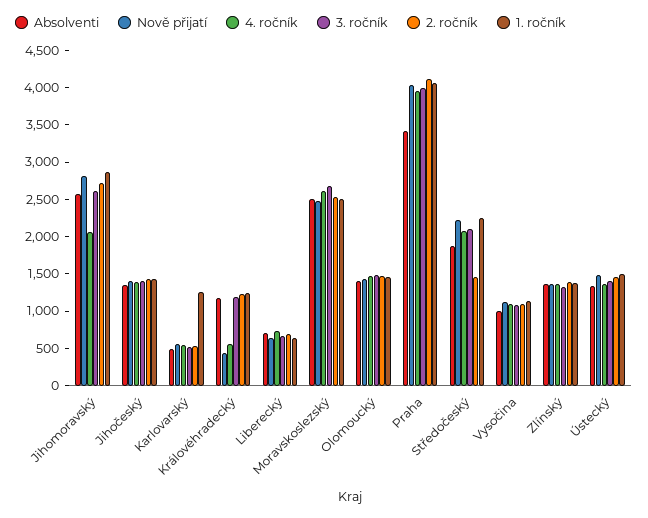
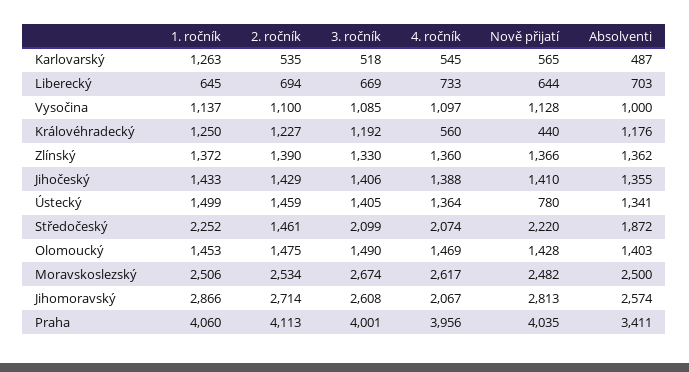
  {
    "Absolventi": {
      "Jihomoravský": 2574,
      "Jihočeský": 1355,
      "Karlovarský": 487,
      "Královéhradecký": 1176,
      "Liberecký": 703,
      "Moravskoslezský": 2500,
      "Olomoucký": 1403,
      "Praha": 3411,
      "Středočeský": 1872,
      "Vysočina": 1000,
      "Zlínský": 1362,
      "Ústecký": 1341
    },
    "Nově přijatí": {
      "Jihomoravský": 2813,
      "Jihočeský": 1410,
      "Karlovarský": 565,
      "Královéhradecký": 440,
      "Liberecký": 644,
      "Moravskoslezský": 2482,
      "Olomoucký": 1428,
      "Praha": 4035,
      "Středočeský": 2220,
      "Vysočina": 1128,
      "Zlínský": 1366,
-     "Ústecký": 1500
+     "Ústecký": 780
    },
    "4. ročník": {
      "Jihomoravský": 2067,
      "Jihočeský": 1388,
      "Karlovarský": 545,
      "Královéhradecký": 560,
      "Liberecký": 733,
      "Moravskoslezský": 2617,
      "Olomoucký": 1469,
      "Praha": 3956,
      "Středočeský": 2074,
      "Vysočina": 1097,
      "Zlínský": 1360,
      "Ústecký": 1364
    },
    "3. ročník": {
      "Jihomoravský": 2608,
      "Jihočeský": 1406,
      "Karlovarský": 518,
      "Královéhradecký": 1192,
      "Liberecký": 669,
      "Moravskoslezský": 2674,
      "Olomoucký": 1490,
      "Praha": 4001,
      "Středočeský": 2099,
      "Vysočina": 1085,
      "Zlínský": 1330,
      "Ústecký": 1405
    },
    "2. ročník": {
      "Jihomoravský": 2714,
      "Jihočeský": 1429,
      "Karlovarský": 535,
      "Královéhradecký": 1227,
      "Liberecký": 694,
      "Moravskoslezský": 2534,
      "Olomoucký": 1475,
      "Praha": 4113,
      "Středočeský": 1461,
      "Vysočina": 1100,
      "Zlínský": 1390,
      "Ústecký": 1459
    },
    "1. ročník": {
      "Jihomoravský": 2866,
      "Jihočeský": 1433,
      "Karlovarský": 1263,
      "Královéhradecký": 1250,
      "Liberecký": 645,
      "Moravskoslezský": 2506,
      "Olomoucký": 1453,
      "Praha": 4060,
      "Středočeský": 2252,
      "Vysočina": 1137,
      "Zlínský": 1372,
      "Ústecký": 1499
    }
  }

